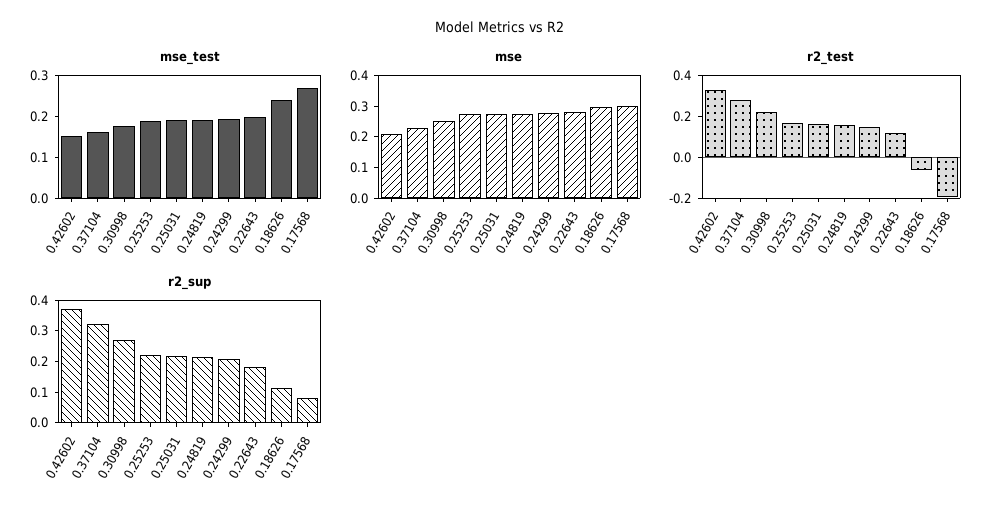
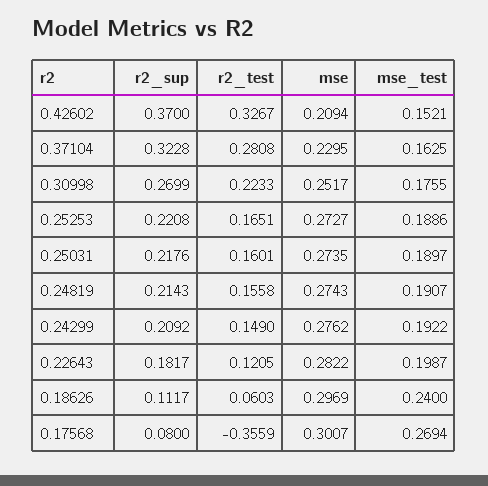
  {
    "mse_test": {
      "0.42602": 0.1521,
      "0.37104": 0.1625,
      "0.30998": 0.1755,
      "0.25253": 0.1886,
      "0.25031": 0.1897,
      "0.24819": 0.1907,
      "0.24299": 0.1922,
      "0.22643": 0.1987,
      "0.18626": 0.24,
      "0.17568": 0.2694
    },
    "mse": {
      "0.42602": 0.2094,
      "0.37104": 0.2295,
      "0.30998": 0.2517,
      "0.25253": 0.2727,
      "0.25031": 0.2735,
      "0.24819": 0.2743,
      "0.24299": 0.2762,
      "0.22643": 0.2822,
      "0.18626": 0.2969,
      "0.17568": 0.3007
    },
    "r2_test": {
      "0.42602": 0.3267,
      "0.37104": 0.2808,
      "0.30998": 0.2233,
      "0.25253": 0.1651,
      "0.25031": 0.1601,
      "0.24819": 0.1558,
      "0.24299": 0.149,
      "0.22643": 0.1205,
-     "0.18626": -0.05,
+     "0.18626": 0.0603,
-     "0.17568": -0.2
+     "0.17568": -0.3559
    },
    "r2_sup": {
      "0.42602": 0.37,
      "0.37104": 0.3228,
      "0.30998": 0.2699,
      "0.25253": 0.2208,
      "0.25031": 0.2176,
      "0.24819": 0.2143,
      "0.24299": 0.2092,
      "0.22643": 0.1817,
      "0.18626": 0.1117,
      "0.17568": 0.08
    }
  }

